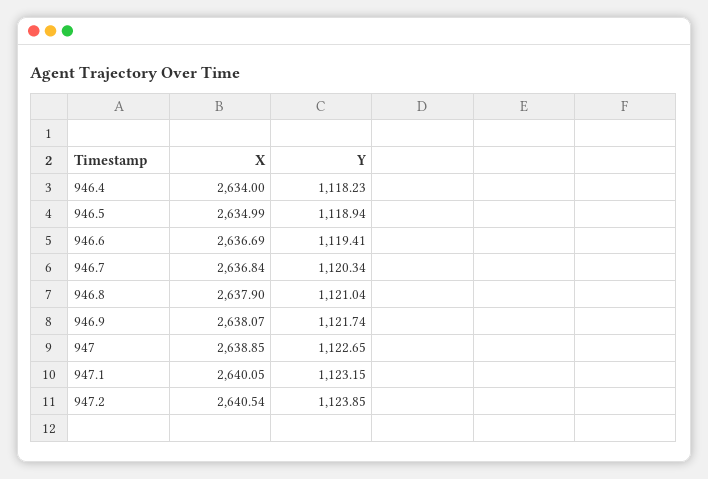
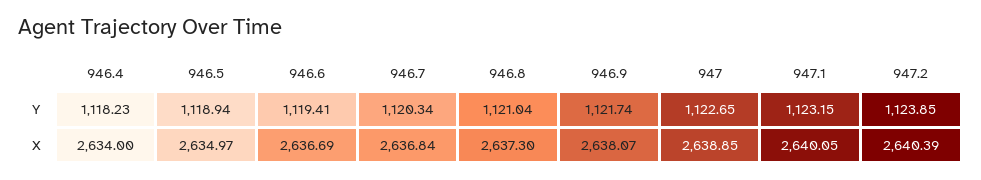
  {
    "X": {
      "946.4": 2634,
-     "946.5": 2634.99,
+     "946.5": 2634.97,
      "946.6": 2636.69,
      "946.7": 2636.84,
-     "946.8": 2637.9,
+     "946.8": 2637.3,
      "946.9": 2638.07,
      "947": 2638.85,
      "947.1": 2640.05,
-     "947.2": 2640.54
+     "947.2": 2640.39
    },
    "Y": {
      "946.4": 1118.23,
      "946.5": 1118.94,
      "946.6": 1119.41,
      "946.7": 1120.34,
      "946.8": 1121.04,
      "946.9": 1121.74,
      "947": 1122.65,
      "947.1": 1123.15,
      "947.2": 1123.85
    }
  }

